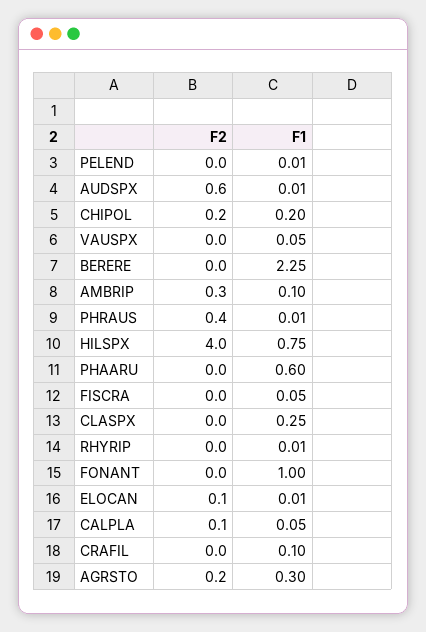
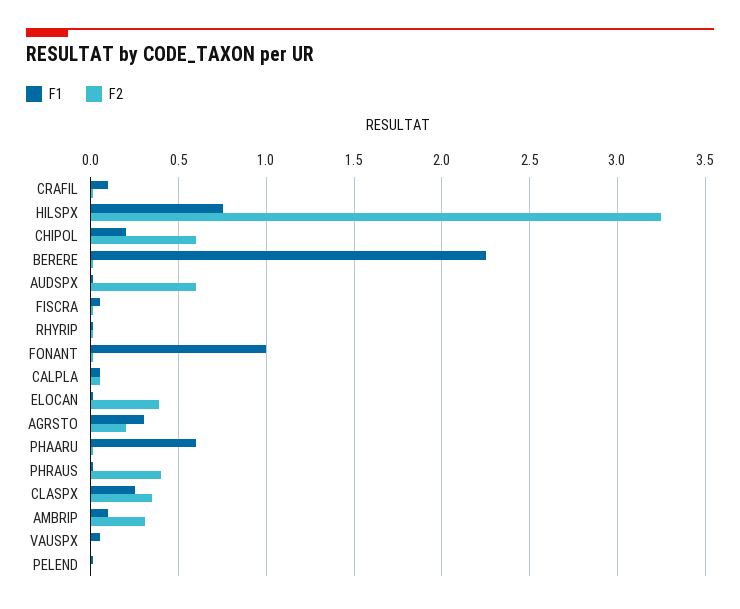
  {
    "F2": {
      "PELEND": 0,
      "AUDSPX": 0.6,
-     "CHIPOL": 0.2,
+     "CHIPOL": 0.6,
      "VAUSPX": 0,
      "BERERE": 0,
      "AMBRIP": 0.3,
      "PHRAUS": 0.4,
-     "HILSPX": 4,
+     "HILSPX": 3.25,
      "PHAARU": 0,
      "FISCRA": 0,
-     "CLASPX": 0,
+     "CLASPX": 0.35,
      "RHYRIP": 0,
      "FONANT": 0,
-     "ELOCAN": 0.1,
+     "ELOCAN": 0.4,
      "CALPLA": 0.1,
      "CRAFIL": 0,
      "AGRSTO": 0.2
    },
    "F1": {
      "PELEND": 0.01,
      "AUDSPX": 0.01,
      "CHIPOL": 0.2,
      "VAUSPX": 0.05,
      "BERERE": 2.25,
      "AMBRIP": 0.1,
      "PHRAUS": 0.01,
      "HILSPX": 0.75,
      "PHAARU": 0.6,
      "FISCRA": 0.05,
      "CLASPX": 0.25,
      "RHYRIP": 0.01,
      "FONANT": 1,
      "ELOCAN": 0.01,
      "CALPLA": 0.05,
      "CRAFIL": 0.1,
      "AGRSTO": 0.3
    }
  }

